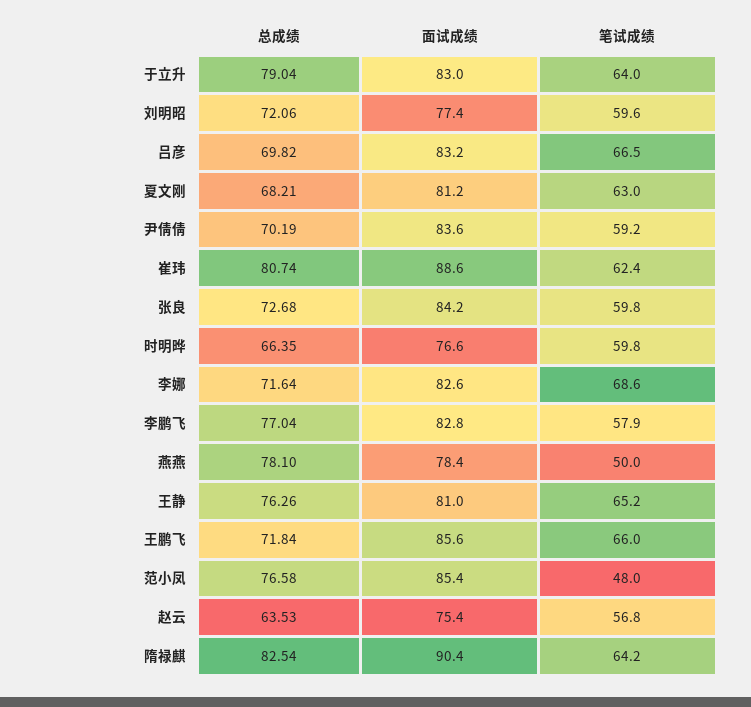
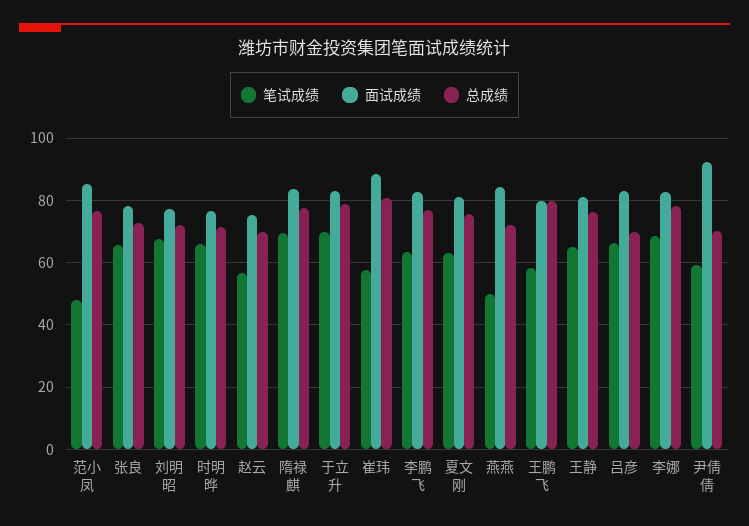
  {
    "总成绩": {
      "于立升": 79.04,
      "刘明昭": 72.06,
      "吕彦": 69.82,
-     "夏文刚": 68.21,
+     "夏文刚": 76,
      "尹倩倩": 70.19,
      "崔玮": 80.74,
      "张良": 72.68,
-     "时明晔": 66.35,
+     "时明晔": 72,
-     "李娜": 71.64,
+     "李娜": 78,
      "李鹏飞": 77.04,
-     "燕燕": 78.1,
+     "燕燕": 72,
      "王静": 76.26,
-     "王鹏飞": 71.84,
+     "王鹏飞": 80,
      "范小凤": 76.58,
-     "赵云": 63.53,
+     "赵云": 70,
-     "隋禄麒": 82.54
+     "隋禄麒": 78
    },
    "面试成绩": {
      "于立升": 83,
      "刘明昭": 77.4,
      "吕彦": 83.2,
      "夏文刚": 81.2,
-     "尹倩倩": 83.6,
+     "尹倩倩": 92,
      "崔玮": 88.6,
-     "张良": 84.2,
+     "张良": 78,
      "时明晔": 76.6,
      "李娜": 82.6,
      "李鹏飞": 82.8,
-     "燕燕": 78.4,
+     "燕燕": 84,
      "王静": 81,
-     "王鹏飞": 85.6,
+     "王鹏飞": 80,
      "范小凤": 85.4,
      "赵云": 75.4,
-     "隋禄麒": 90.4
+     "隋禄麒": 84
    },
    "笔试成绩": {
-     "于立升": 64,
+     "于立升": 70,
-     "刘明昭": 59.6,
+     "刘明昭": 68,
      "吕彦": 66.5,
      "夏文刚": 63,
      "尹倩倩": 59.2,
-     "崔玮": 62.4,
+     "崔玮": 58,
-     "张良": 59.8,
+     "张良": 66,
-     "时明晔": 59.8,
+     "时明晔": 66,
      "李娜": 68.6,
-     "李鹏飞": 57.9,
+     "李鹏飞": 64,
      "燕燕": 50,
      "王静": 65.2,
-     "王鹏飞": 66,
+     "王鹏飞": 58,
      "范小凤": 48,
      "赵云": 56.8,
-     "隋禄麒": 64.2
+     "隋禄麒": 70
    }
  }

